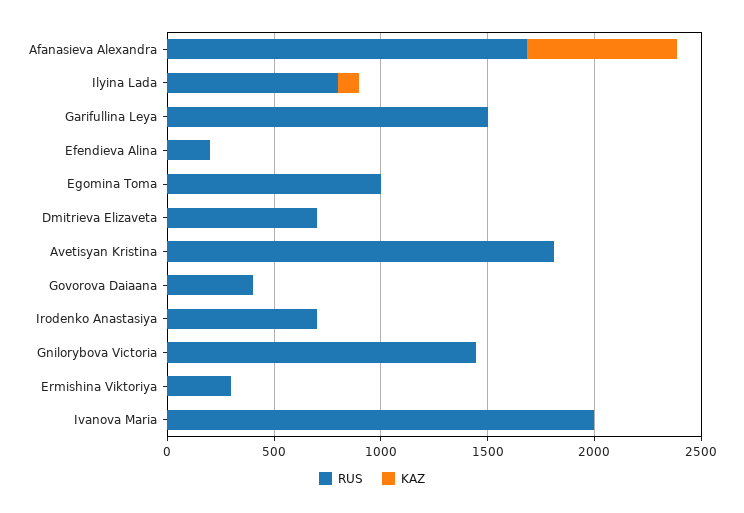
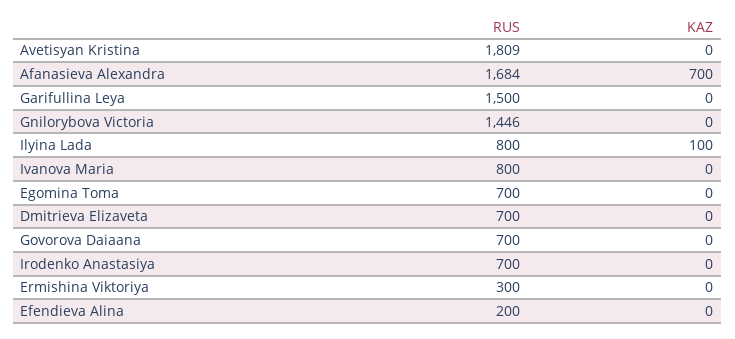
  {
    "RUS": {
      "Afanasieva Alexandra": 1684,
      "Ilyina Lada": 800,
      "Garifullina Leya": 1500,
      "Efendieva Alina": 200,
-     "Egomina Toma": 1000,
+     "Egomina Toma": 700,
      "Dmitrieva Elizaveta": 700,
      "Avetisyan Kristina": 1809,
-     "Govorova Daiaana": 400,
+     "Govorova Daiaana": 700,
      "Irodenko Anastasiya": 700,
      "Gnilorybova Victoria": 1446,
      "Ermishina Viktoriya": 300,
-     "Ivanova Maria": 2000
+     "Ivanova Maria": 800
    },
    "KAZ": {
      "Afanasieva Alexandra": 700,
      "Ilyina Lada": 100,
      "Garifullina Leya": 0,
      "Efendieva Alina": 0,
      "Egomina Toma": 0,
      "Dmitrieva Elizaveta": 0,
      "Avetisyan Kristina": 0,
      "Govorova Daiaana": 0,
      "Irodenko Anastasiya": 0,
      "Gnilorybova Victoria": 0,
      "Ermishina Viktoriya": 0,
      "Ivanova Maria": 0
    }
  }

